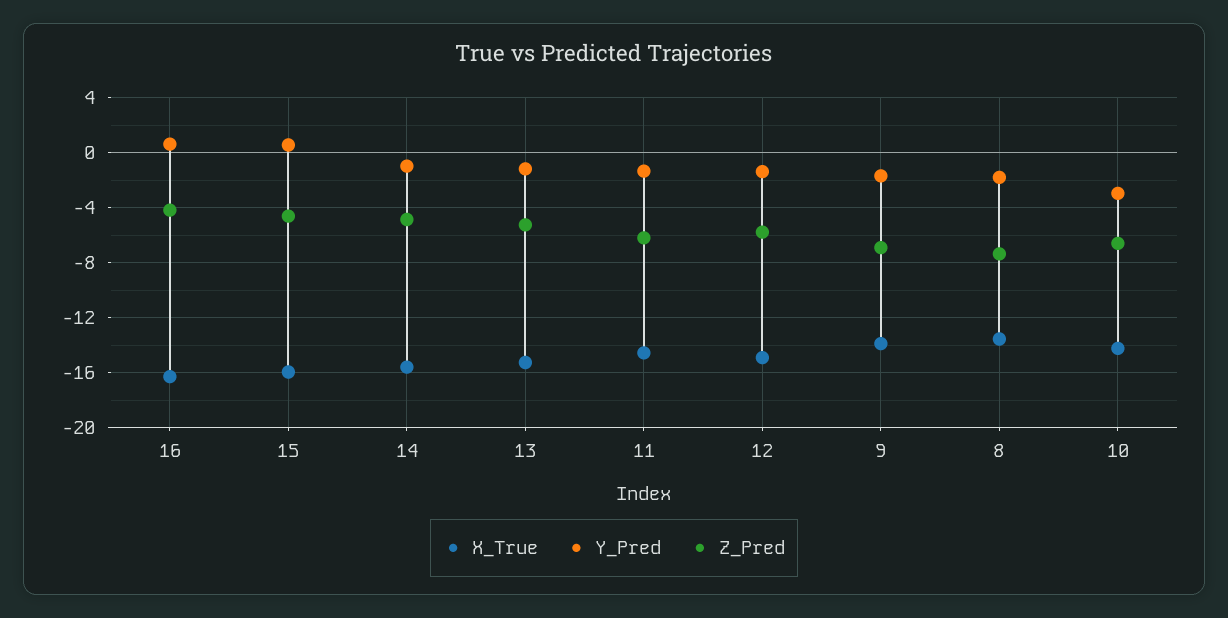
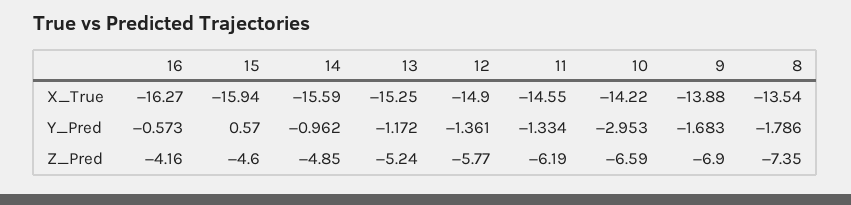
  {
    "X_True": {
      "16": -16.27,
      "15": -15.94,
      "14": -15.59,
      "13": -15.25,
      "11": -14.55,
      "12": -14.9,
      "9": -13.88,
      "8": -13.54,
      "10": -14.22
    },
    "Y_Pred": {
-     "16": 0.5,
+     "16": -0.573,
      "15": 0.57,
      "14": -0.962,
      "13": -1.172,
      "11": -1.334,
      "12": -1.361,
      "9": -1.683,
      "8": -1.786,
      "10": -2.953
    },
    "Z_Pred": {
      "16": -4.16,
      "15": -4.6,
      "14": -4.85,
      "13": -5.24,
      "11": -6.19,
      "12": -5.77,
      "9": -6.9,
      "8": -7.35,
      "10": -6.59
    }
  }

